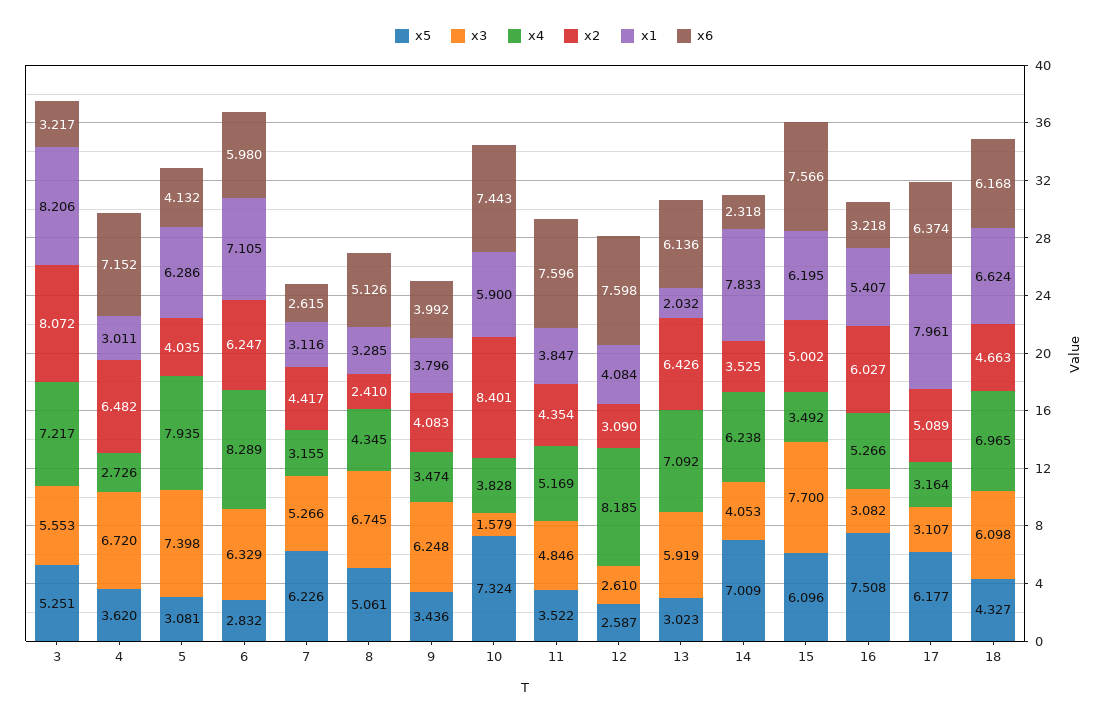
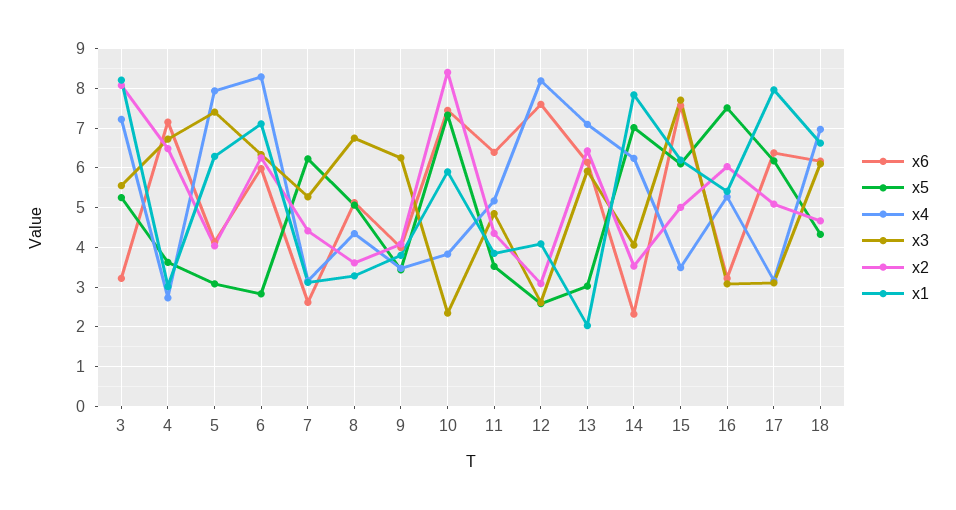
  {
    "x5": {
      "3": 5.251,
      "4": 3.62,
      "5": 3.081,
      "6": 2.832,
      "7": 6.226,
      "8": 5.061,
      "9": 3.436,
      "10": 7.324,
      "11": 3.522,
      "12": 2.587,
      "13": 3.023,
      "14": 7.009,
      "15": 6.096,
      "16": 7.508,
      "17": 6.177,
      "18": 4.327
    },
    "x3": {
      "3": 5.553,
      "4": 6.72,
      "5": 7.398,
      "6": 6.329,
      "7": 5.266,
      "8": 6.745,
      "9": 6.248,
-     "10": 1.579,
+     "10": 2.4,
      "11": 4.846,
      "12": 2.61,
      "13": 5.919,
      "14": 4.053,
      "15": 7.7,
      "16": 3.082,
      "17": 3.107,
      "18": 6.098
    },
    "x4": {
      "3": 7.217,
      "4": 2.726,
      "5": 7.935,
      "6": 8.289,
      "7": 3.155,
      "8": 4.345,
      "9": 3.474,
      "10": 3.828,
      "11": 5.169,
      "12": 8.185,
      "13": 7.092,
      "14": 6.238,
      "15": 3.492,
      "16": 5.266,
      "17": 3.164,
      "18": 6.965
    },
    "x2": {
      "3": 8.072,
      "4": 6.482,
      "5": 4.035,
      "6": 6.247,
      "7": 4.417,
-     "8": 2.41,
+     "8": 3.6,
      "9": 4.083,
      "10": 8.401,
      "11": 4.354,
      "12": 3.09,
      "13": 6.426,
      "14": 3.525,
      "15": 5.002,
      "16": 6.027,
      "17": 5.089,
      "18": 4.663
    },
    "x1": {
      "3": 8.206,
      "4": 3.011,
      "5": 6.286,
      "6": 7.105,
      "7": 3.116,
      "8": 3.285,
      "9": 3.796,
      "10": 5.9,
      "11": 3.847,
      "12": 4.084,
      "13": 2.032,
      "14": 7.833,
      "15": 6.195,
      "16": 5.407,
      "17": 7.961,
      "18": 6.624
    },
    "x6": {
      "3": 3.217,
      "4": 7.152,
      "5": 4.132,
      "6": 5.98,
      "7": 2.615,
      "8": 5.126,
      "9": 3.992,
      "10": 7.443,
-     "11": 7.596,
+     "11": 6.4,
      "12": 7.598,
      "13": 6.136,
      "14": 2.318,
      "15": 7.566,
      "16": 3.218,
      "17": 6.374,
      "18": 6.168
    }
  }

